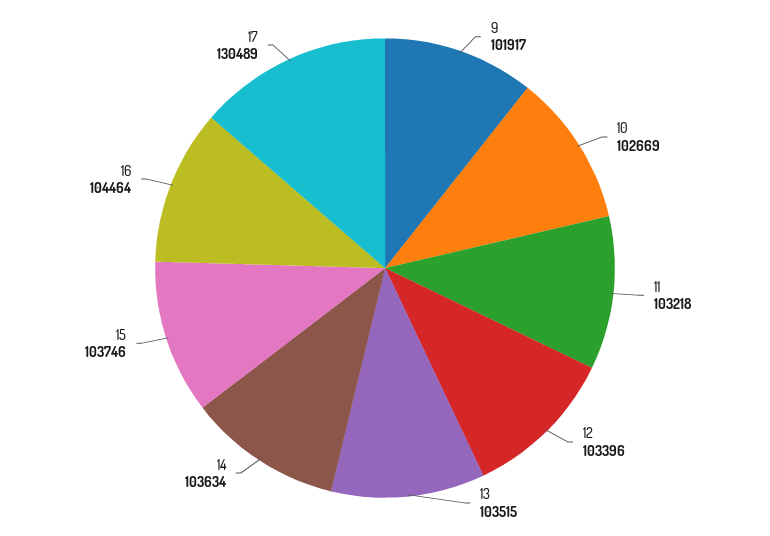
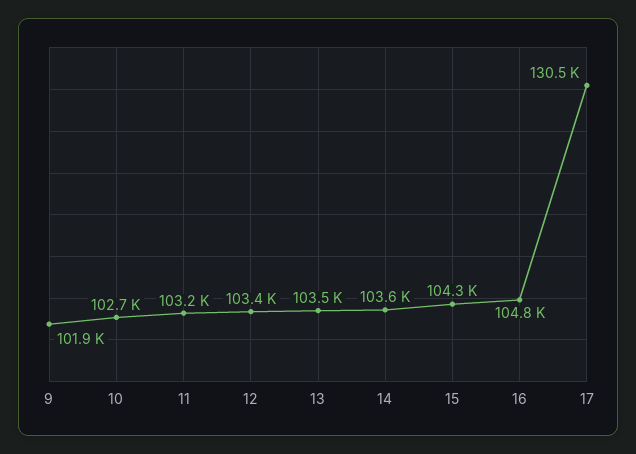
  {
    "9": 101917,
    "10": 102669,
    "11": 103218,
    "12": 103396,
    "13": 103515,
    "14": 103634,
-   "15": 103746,
+   "15": 104300,
-   "16": 104464,
+   "16": 104800,
    "17": 130489
  }

